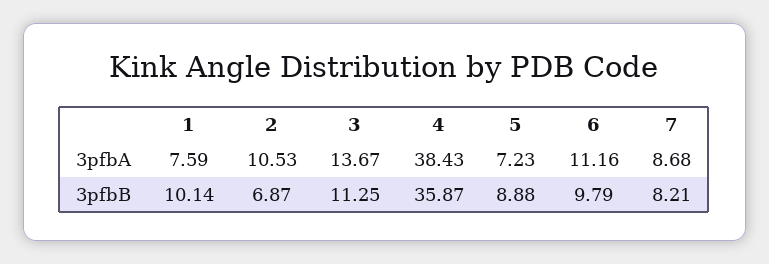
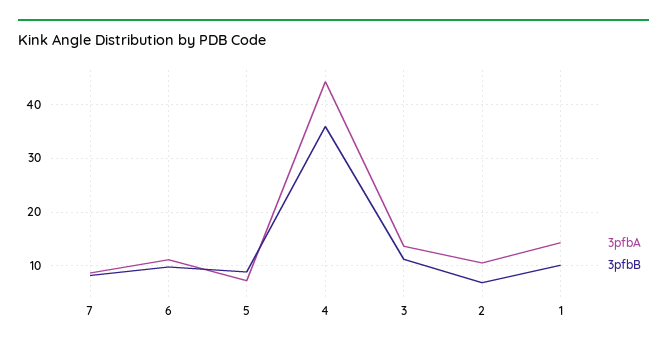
  {
    "3pfbA": {
-     "1": 7.59,
+     "1": 14,
      "2": 10.53,
      "3": 13.67,
-     "4": 38.43,
+     "4": 44,
      "5": 7.23,
      "6": 11.16,
      "7": 8.68
    },
    "3pfbB": {
      "1": 10.14,
      "2": 6.87,
      "3": 11.25,
      "4": 35.87,
      "5": 8.88,
      "6": 9.79,
      "7": 8.21
    }
  }

